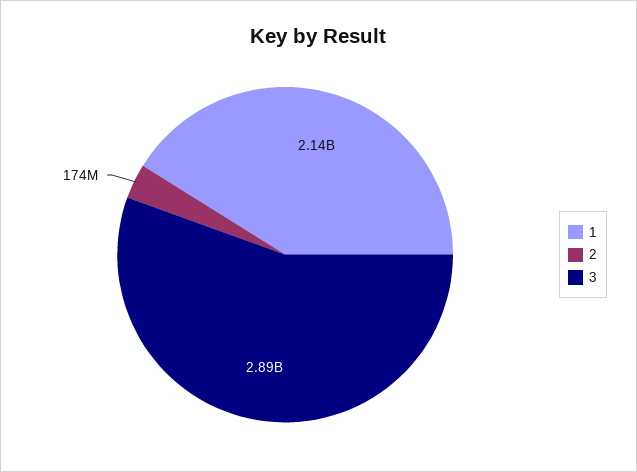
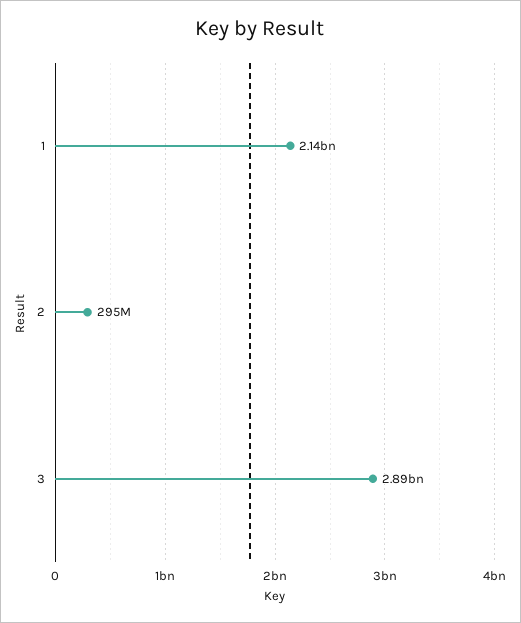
  {
    "1": 2140000000,
-   "2": 174000000,
+   "2": 295000000,
    "3": 2890000000
  }

